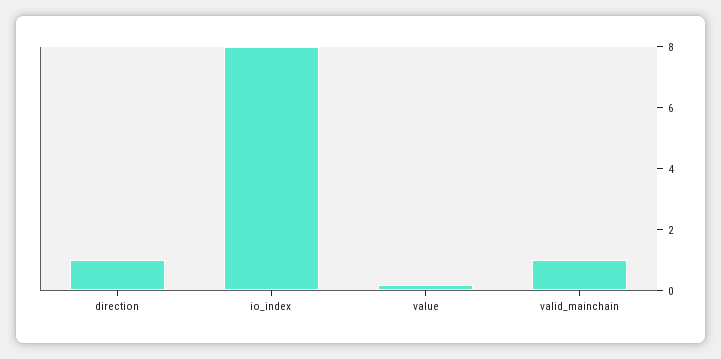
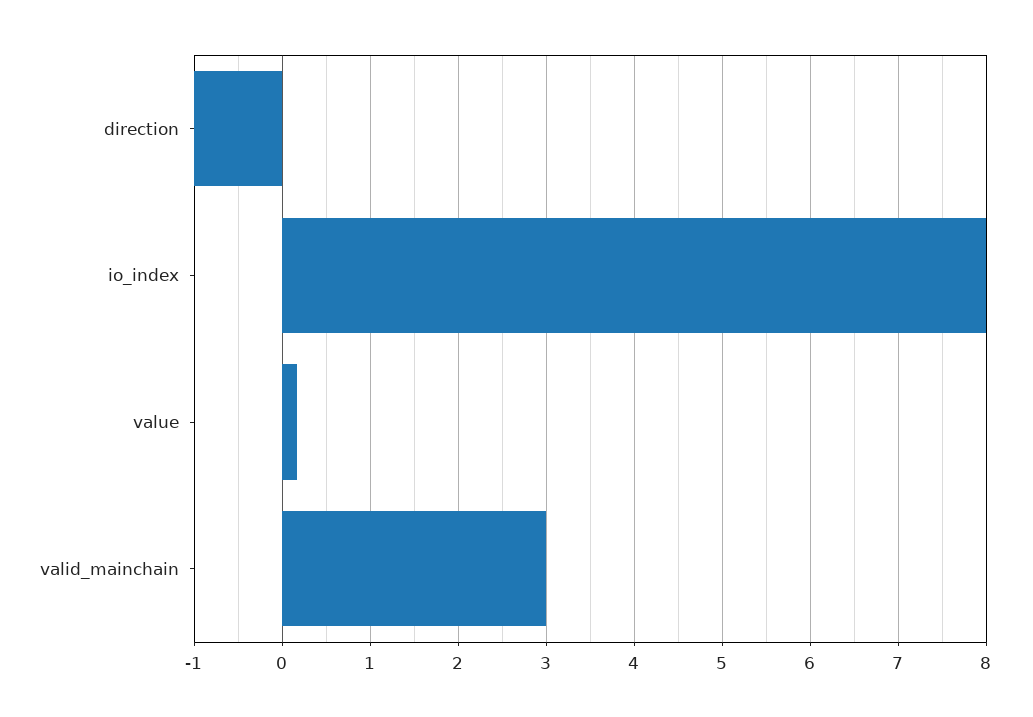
  {
-   "direction": 1,
+   "direction": -1,
    "io_index": 8,
    "value": 0.2,
-   "valid_mainchain": 1
+   "valid_mainchain": 3
  }

